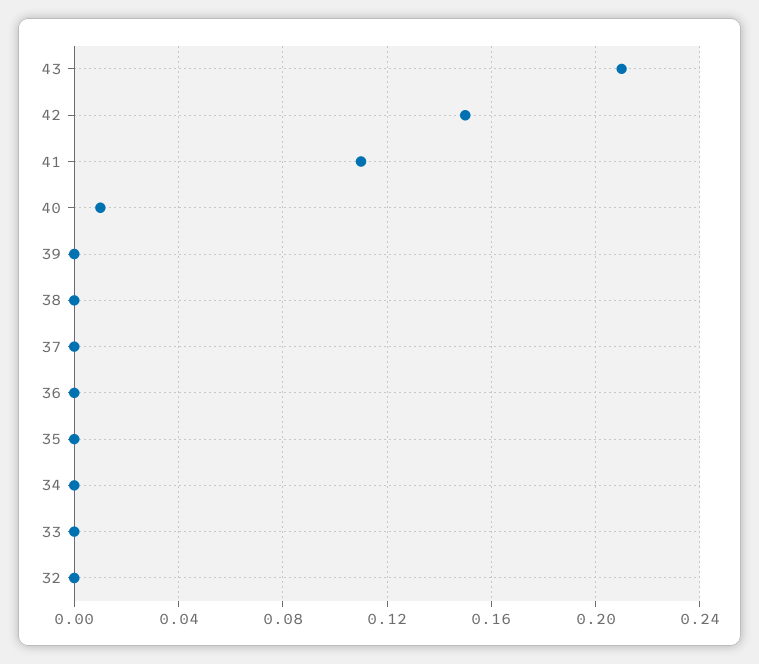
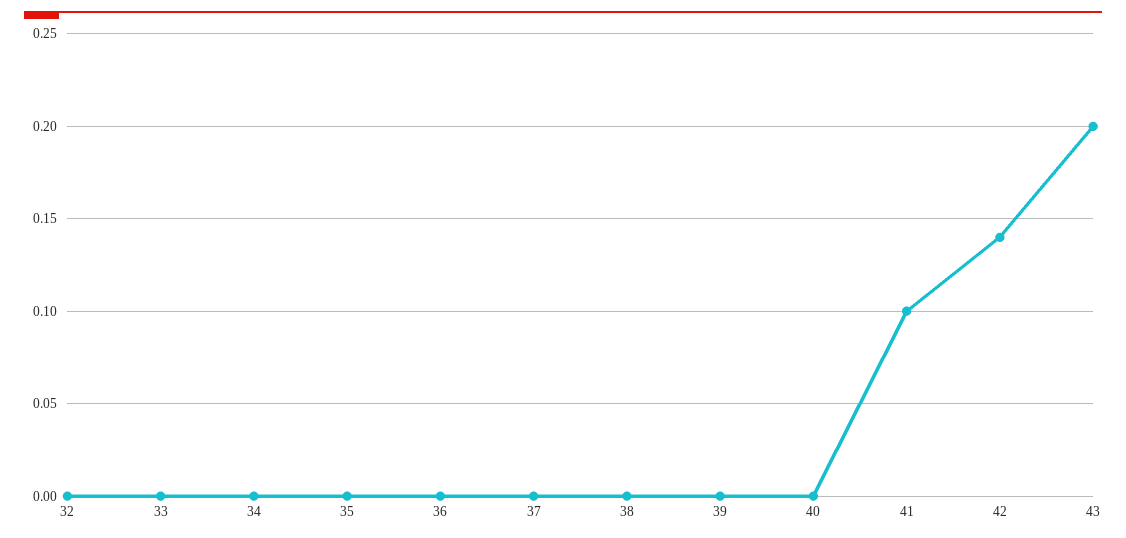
  {
-   "43": 0.21,
+   "43": 0.2,
-   "42": 0.15,
+   "42": 0.14,
-   "41": 0.11,
+   "41": 0.1,
-   "40": 0.01,
+   "40": 0,
    "39": 0,
    "38": 0,
    "37": 0,
    "36": 0,
    "35": 0,
    "34": 0,
    "33": 0,
    "32": 0
  }

